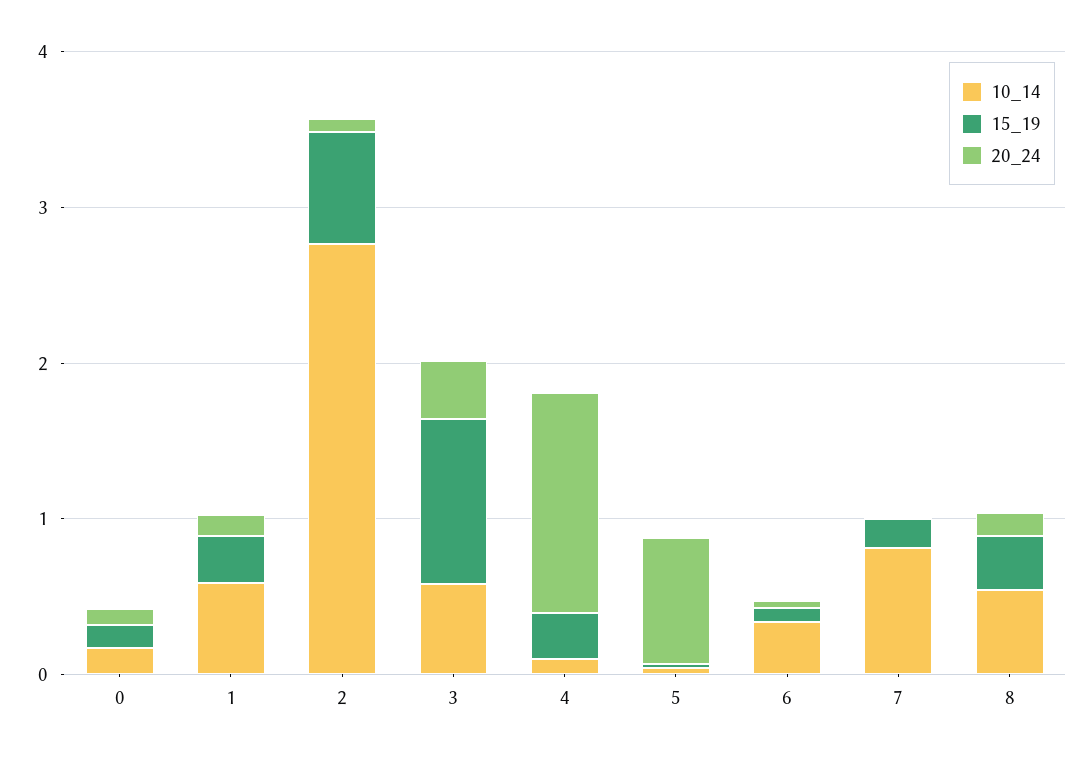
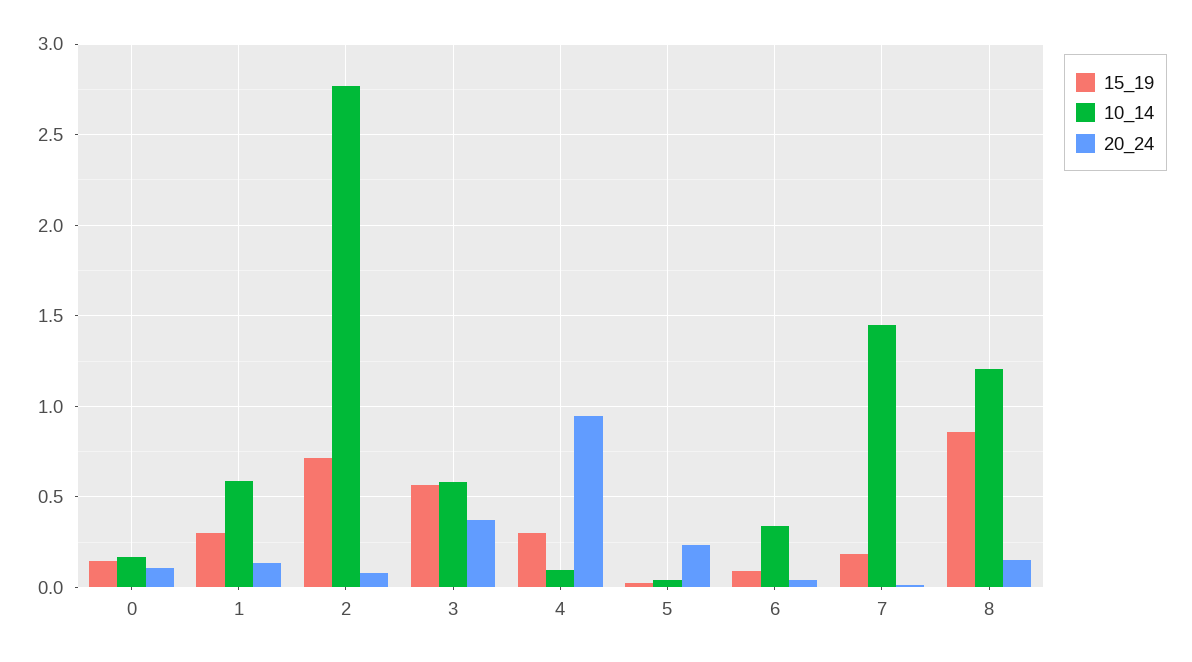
  {
    "10_14": {
      "0": 0.15,
      "1": 0.6,
      "2": 2.75,
      "3": 0.6,
      "4": 0.1,
      "5": 0.05,
      "6": 0.35,
-     "7": 0.8,
+     "7": 1.45,
-     "8": 0.6
+     "8": 1.2
    },
    "15_19": {
      "0": 0.15,
      "1": 0.3,
      "2": 0.7,
-     "3": 1,
+     "3": 0.55,
      "4": 0.3,
      "5": 0.05,
      "6": 0.1,
      "7": 0.2,
-     "8": 0.4
+     "8": 0.85
    },
    "20_24": {
      "0": 0.1,
      "1": 0.15,
      "2": 0.1,
      "3": 0.35,
-     "4": 1.4,
+     "4": 0.95,
-     "5": 0.8,
+     "5": 0.25,
      "6": 0.05,
      "7": 0,
      "8": 0.15
    }
  }

